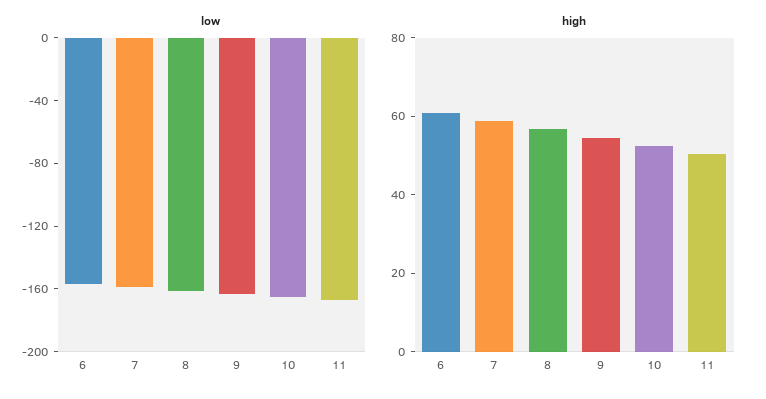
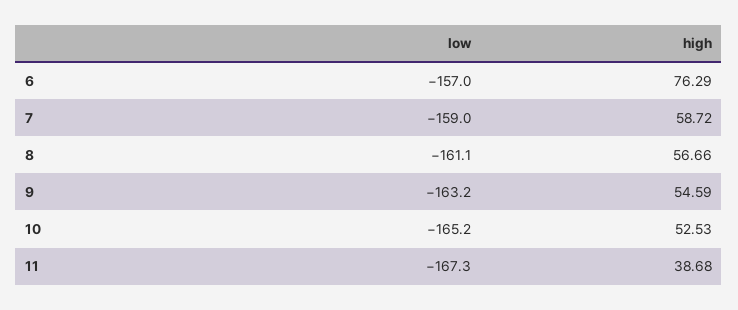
  {
    "low": {
      "6": -157,
      "7": -159,
      "8": -161.1,
      "9": -163.2,
      "10": -165.2,
      "11": -167.3
    },
    "high": {
-     "6": 60,
+     "6": 76.29,
      "7": 58.72,
      "8": 56.66,
      "9": 54.59,
      "10": 52.53,
-     "11": 50
+     "11": 38.68
    }
  }

